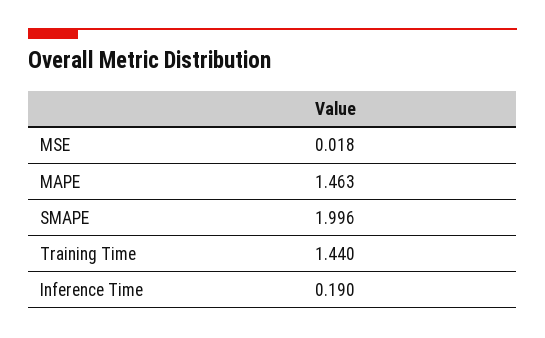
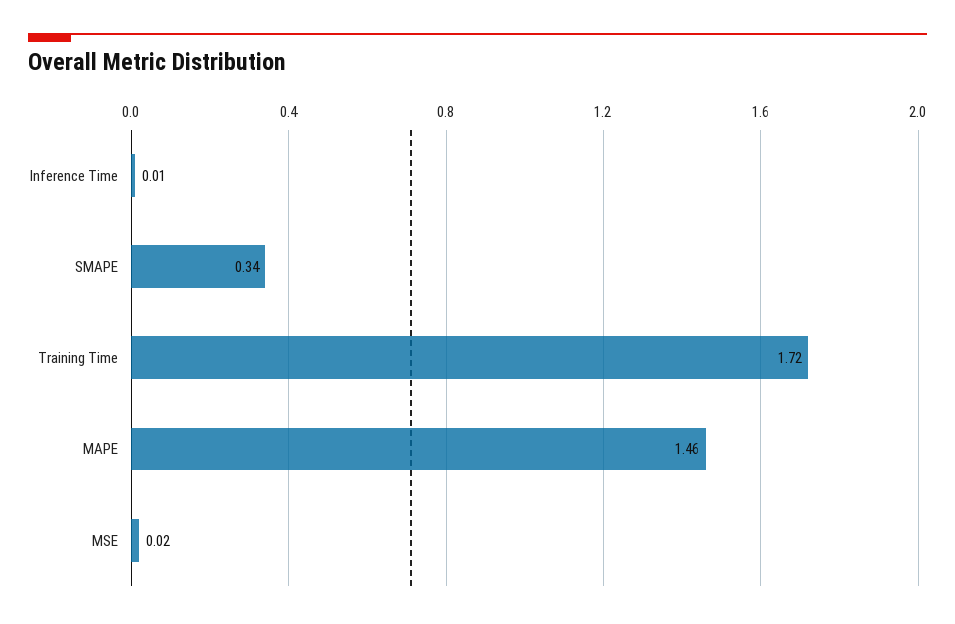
  {
    "MSE": 0.018,
    "MAPE": 1.463,
-   "SMAPE": 1.996,
+   "SMAPE": 0.34,
-   "Training Time": 1.44,
+   "Training Time": 1.72,
-   "Inference Time": 0.19
+   "Inference Time": 0.01
  }

